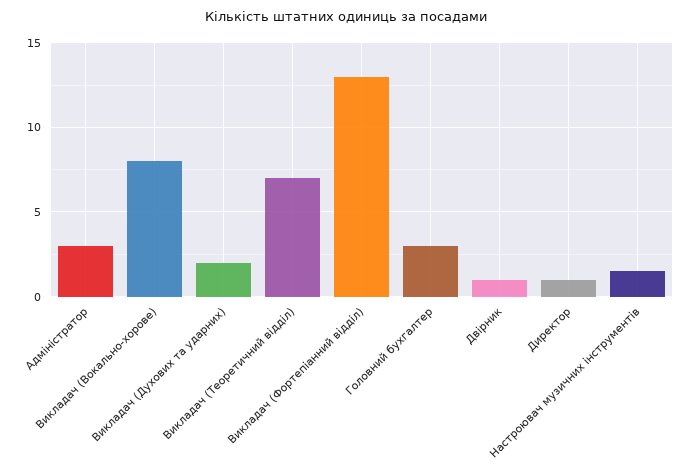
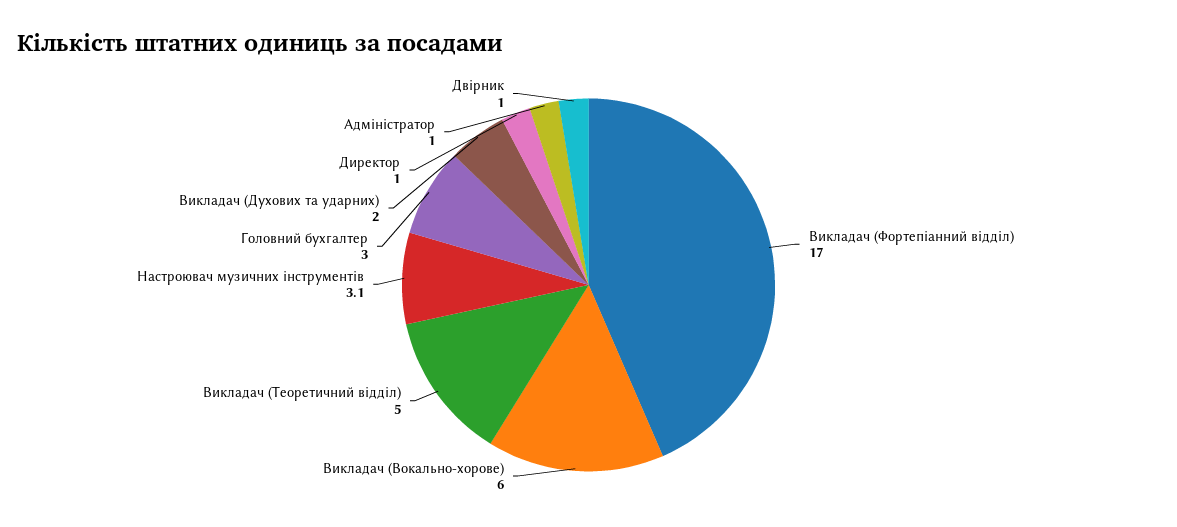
  {
-   "Адміністратор": 3,
+   "Адміністратор": 1,
-   "Викладач (Вокально-хорове)": 8,
+   "Викладач (Вокально-хорове)": 6,
    "Викладач (Духових та ударних)": 2,
-   "Викладач (Теоретичний відділ)": 7,
+   "Викладач (Теоретичний відділ)": 5,
-   "Викладач (Фортепіанний відділ)": 13,
+   "Викладач (Фортепіанний відділ)": 17,
    "Головний бухгалтер": 3,
    "Двірник": 1,
    "Директор": 1,
-   "Настроювач музичних інструментів": 1.5
+   "Настроювач музичних інструментів": 3.1
  }

